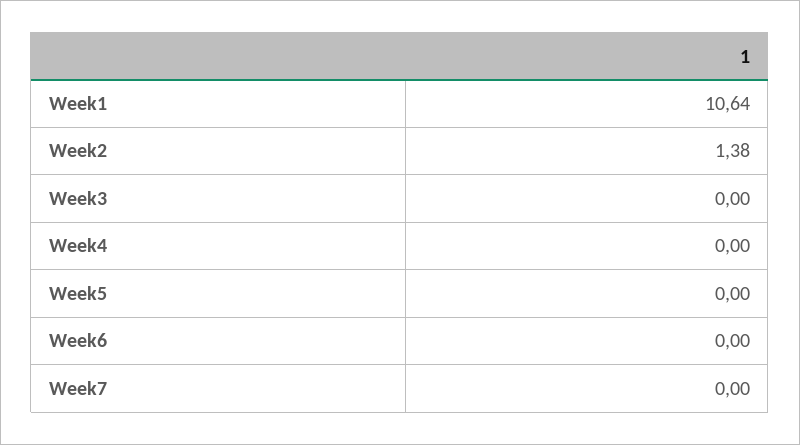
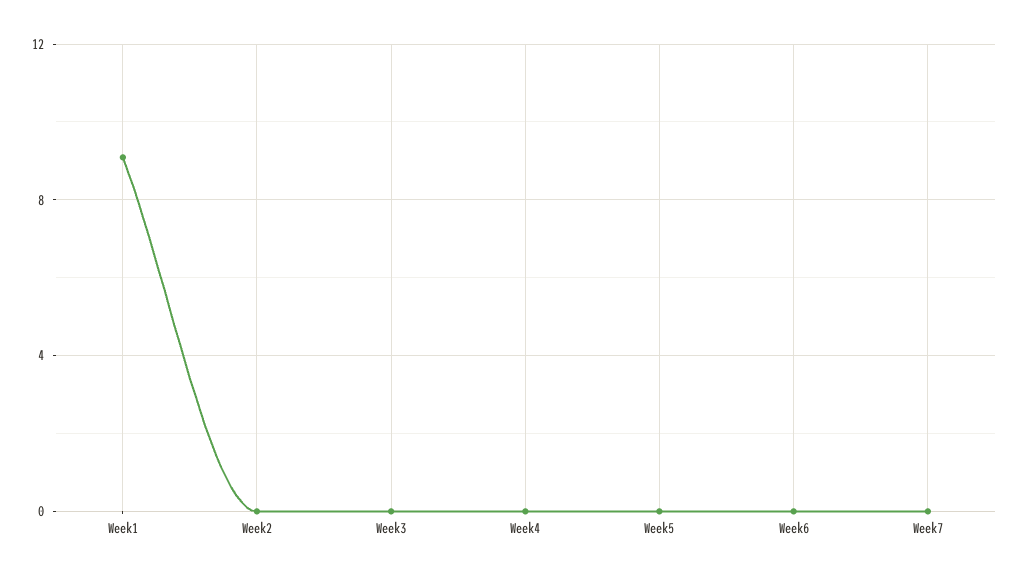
  {
-   "Week1": 10.64,
+   "Week1": 9,
-   "Week2": 1.38,
+   "Week2": 0,
    "Week3": 0,
    "Week4": 0,
    "Week5": 0,
    "Week6": 0,
    "Week7": 0
  }

